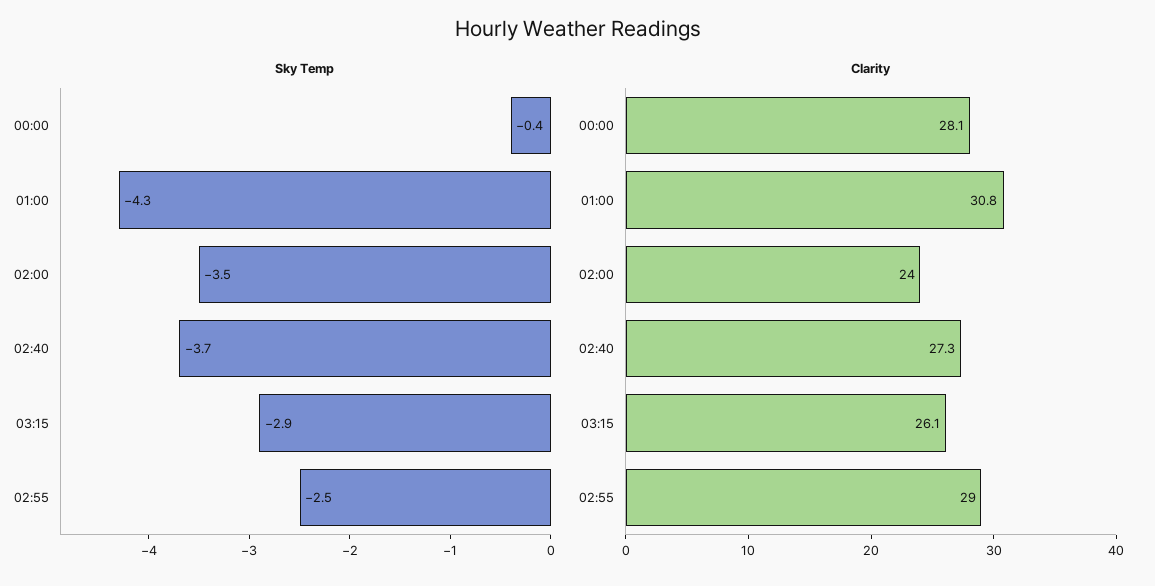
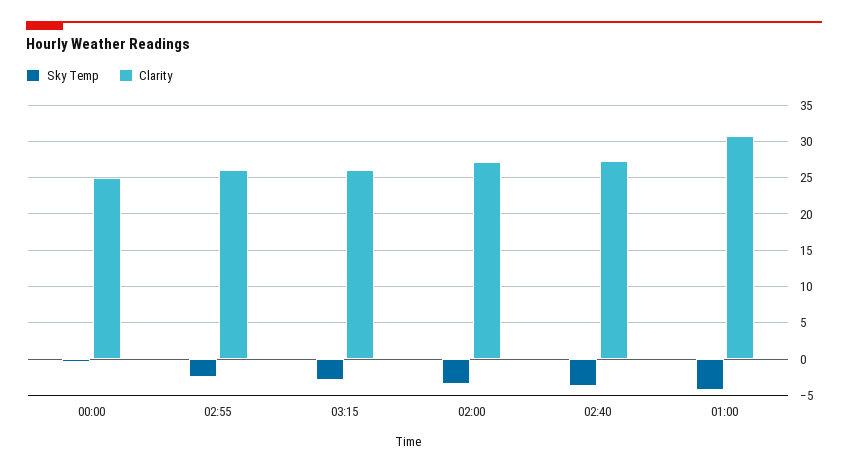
  {
    "Sky Temp": {
      "00:00": -0.4,
      "01:00": -4.3,
      "02:00": -3.5,
      "02:40": -3.7,
      "03:15": -2.9,
      "02:55": -2.5
    },
    "Clarity": {
-     "00:00": 28.1,
+     "00:00": 25,
      "01:00": 30.8,
-     "02:00": 24,
+     "02:00": 27,
      "02:40": 27.3,
      "03:15": 26.1,
-     "02:55": 29
+     "02:55": 26
    }
  }

